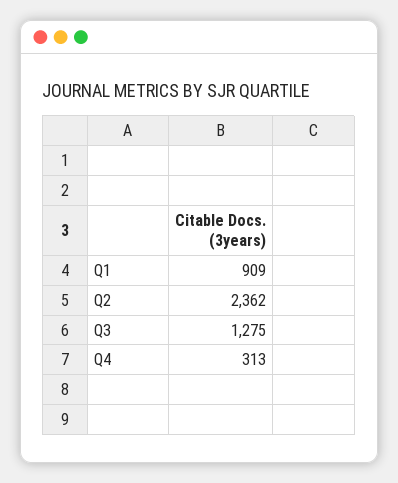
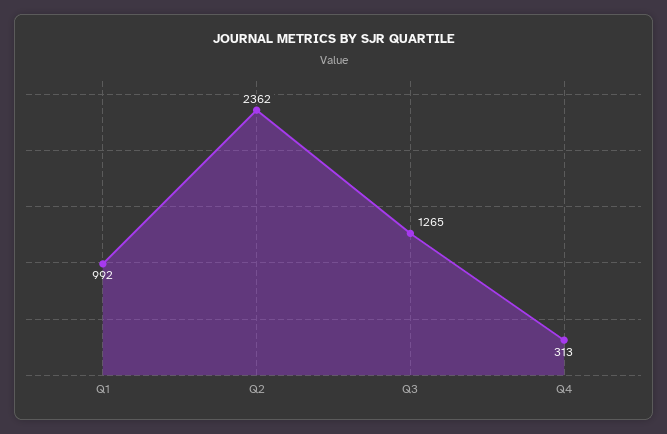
  {
-   "Q1": 909,
+   "Q1": 992,
    "Q2": 2362,
-   "Q3": 1275,
+   "Q3": 1265,
    "Q4": 313
  }

